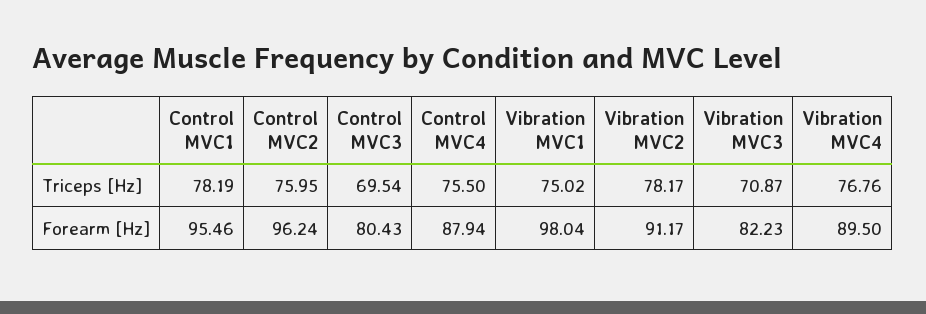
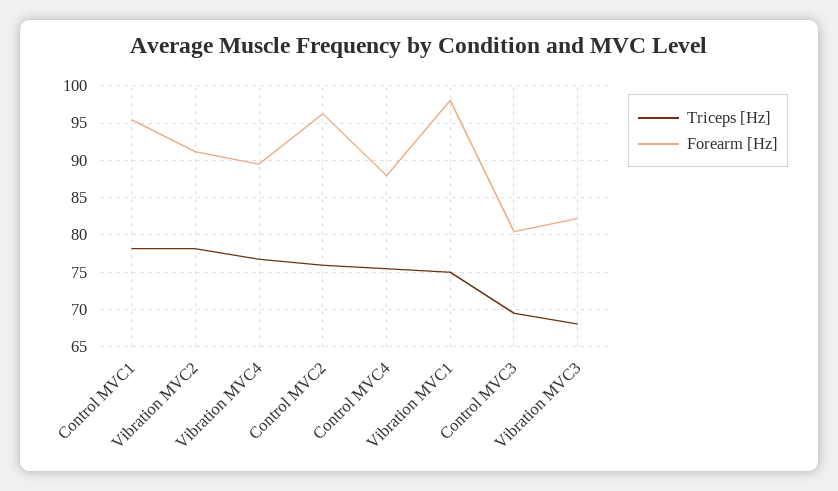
  {
    "Triceps [Hz]": {
      "Control MVC1": 78.19,
      "Control MVC2": 75.95,
      "Control MVC3": 69.54,
      "Control MVC4": 75.5,
      "Vibration MVC1": 75.02,
      "Vibration MVC2": 78.17,
-     "Vibration MVC3": 70.87,
+     "Vibration MVC3": 68,
      "Vibration MVC4": 76.76
    },
    "Forearm [Hz]": {
      "Control MVC1": 95.46,
      "Control MVC2": 96.24,
      "Control MVC3": 80.43,
      "Control MVC4": 87.94,
      "Vibration MVC1": 98.04,
      "Vibration MVC2": 91.17,
      "Vibration MVC3": 82.23,
      "Vibration MVC4": 89.5
    }
  }

